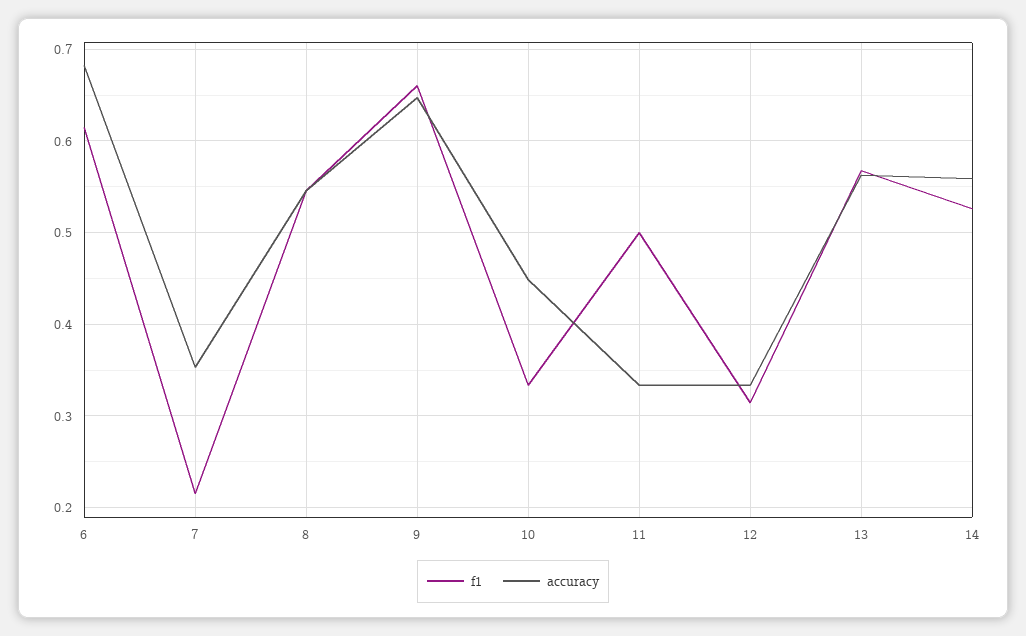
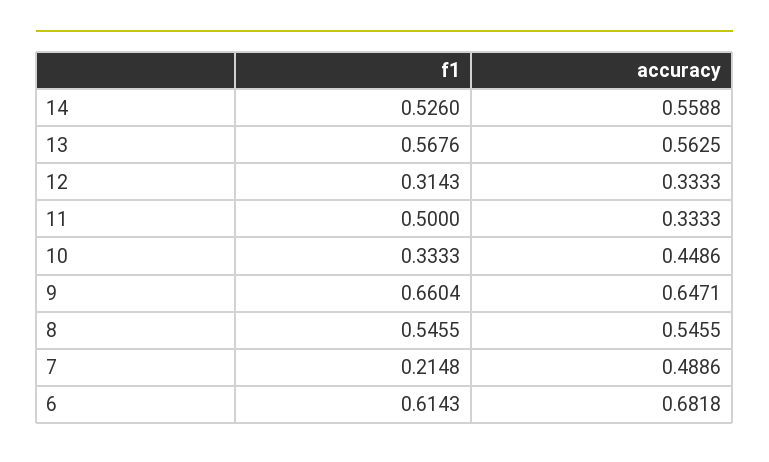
  {
    "f1": {
      "6": 0.6143,
      "7": 0.2148,
      "8": 0.5455,
      "9": 0.6604,
      "10": 0.3333,
      "11": 0.5,
      "12": 0.3143,
      "13": 0.5676,
      "14": 0.526
    },
    "accuracy": {
      "6": 0.6818,
-     "7": 0.35,
+     "7": 0.4886,
      "8": 0.5455,
      "9": 0.6471,
      "10": 0.4486,
      "11": 0.3333,
      "12": 0.3333,
      "13": 0.5625,
      "14": 0.5588
    }
  }

